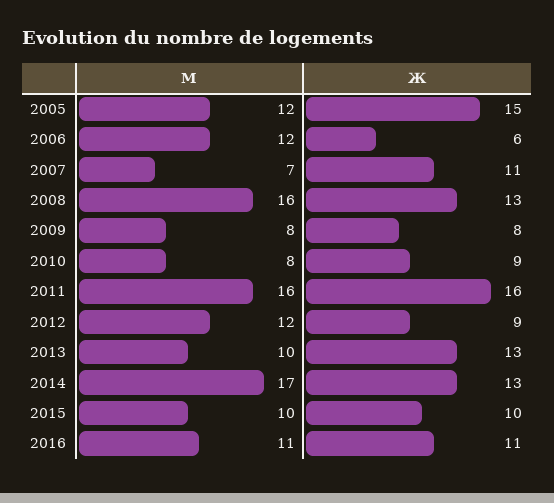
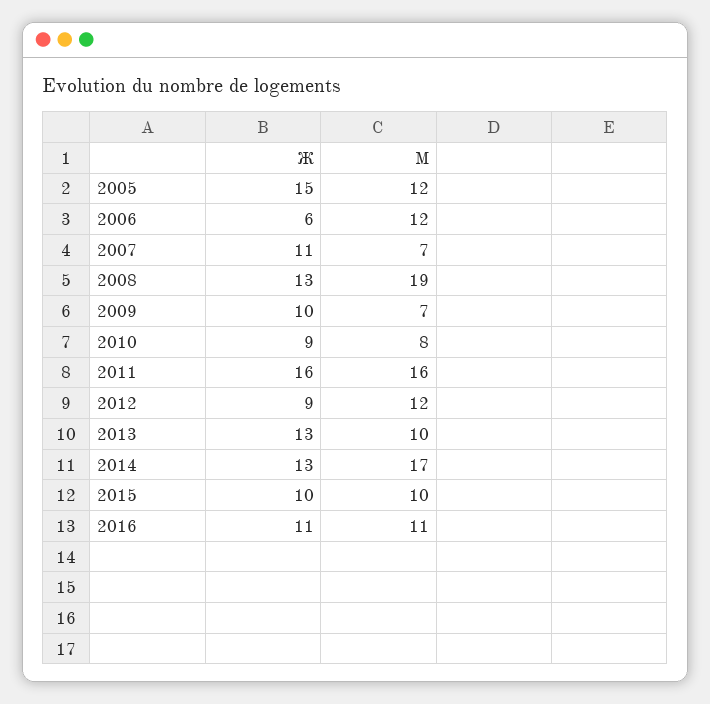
  {
    "М": {
      "2005": 12,
      "2006": 12,
      "2007": 7,
-     "2008": 16,
+     "2008": 19,
-     "2009": 8,
+     "2009": 7,
      "2010": 8,
      "2011": 16,
      "2012": 12,
      "2013": 10,
      "2014": 17,
      "2015": 10,
      "2016": 11
    },
    "Ж": {
      "2005": 15,
      "2006": 6,
      "2007": 11,
      "2008": 13,
-     "2009": 8,
+     "2009": 10,
      "2010": 9,
      "2011": 16,
      "2012": 9,
      "2013": 13,
      "2014": 13,
      "2015": 10,
      "2016": 11
    }
  }

